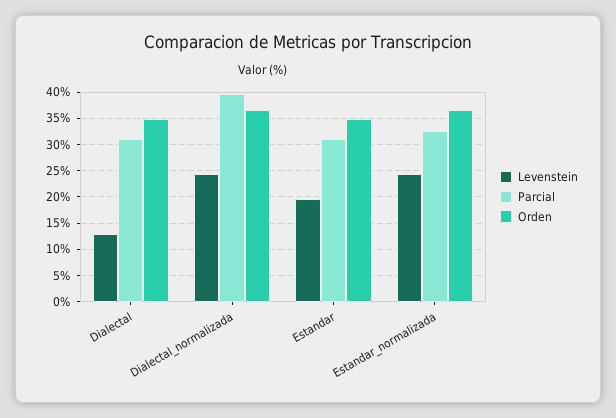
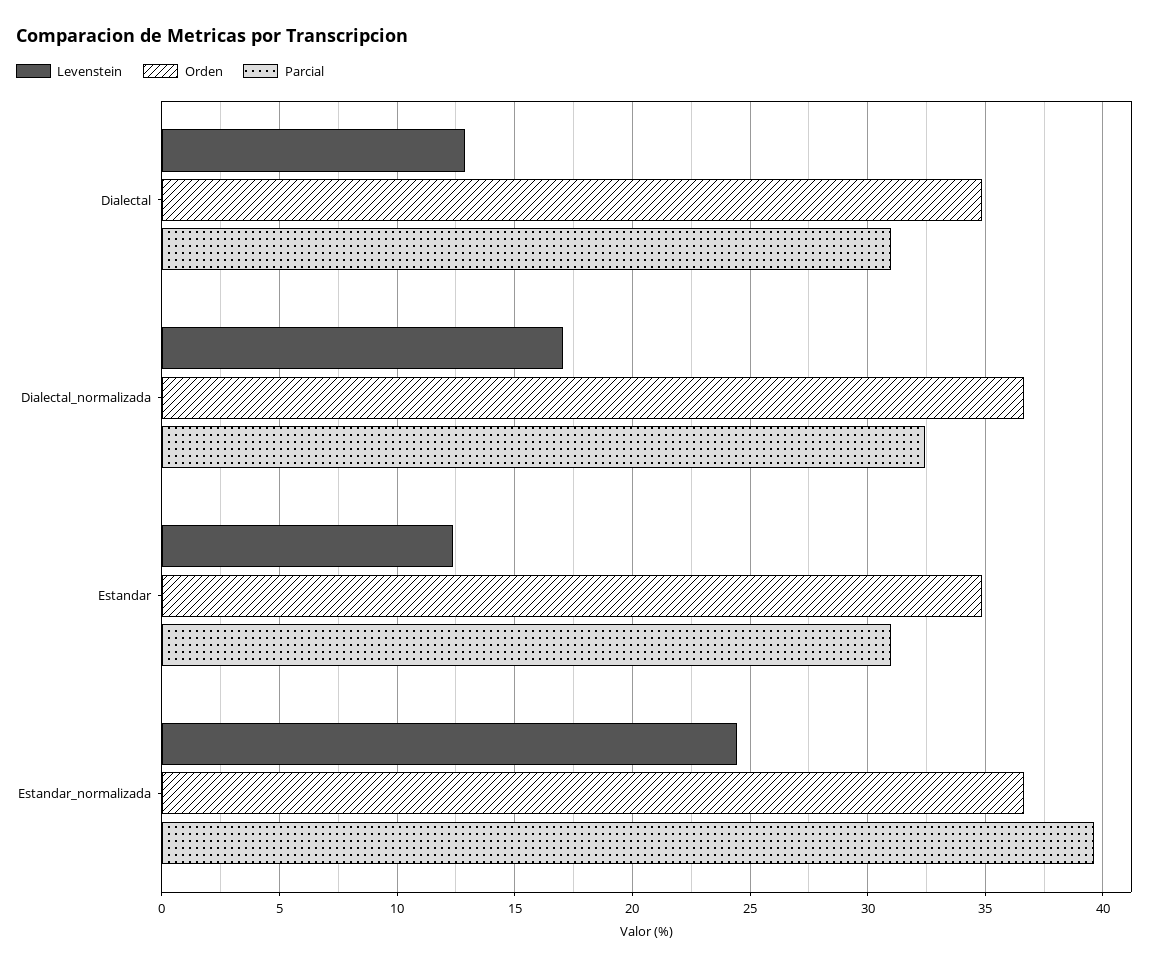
  {
    "Levenstein": {
      "Dialectal": 13,
-     "Dialectal_normalizada": 25,
+     "Dialectal_normalizada": 17,
-     "Estandar": 20,
+     "Estandar": 12.5,
      "Estandar_normalizada": 24.5
    },
    "Parcial": {
      "Dialectal": 31,
-     "Dialectal_normalizada": 40,
+     "Dialectal_normalizada": 32.5,
      "Estandar": 31,
-     "Estandar_normalizada": 32.5
+     "Estandar_normalizada": 39.5
    },
    "Orden": {
      "Dialectal": 35,
      "Dialectal_normalizada": 36.5,
      "Estandar": 35,
      "Estandar_normalizada": 36.5
    }
  }

